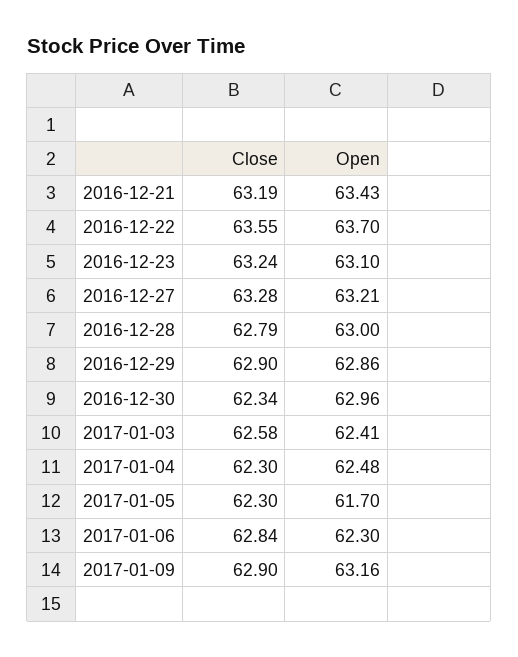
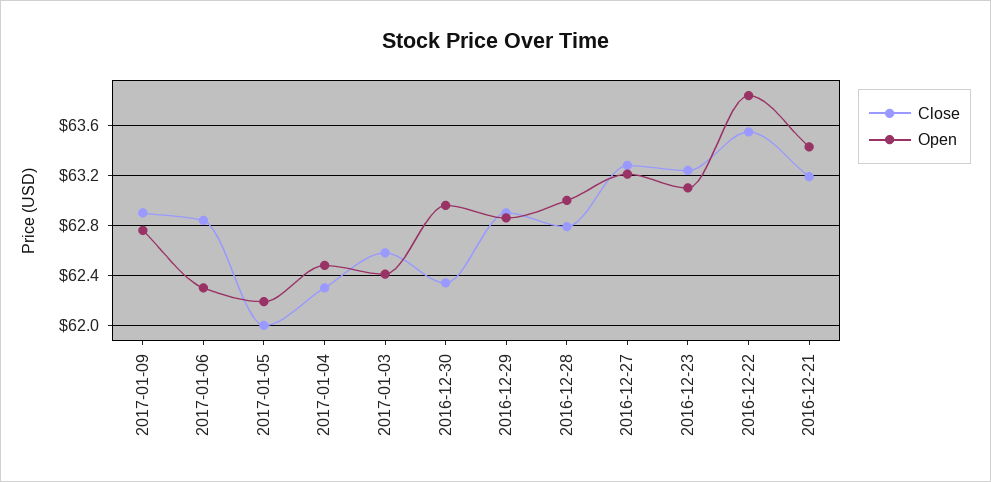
  {
    "Close": {
      "2016-12-21": 63.19,
      "2016-12-22": 63.55,
      "2016-12-23": 63.24,
      "2016-12-27": 63.28,
      "2016-12-28": 62.79,
      "2016-12-29": 62.9,
      "2016-12-30": 62.34,
      "2017-01-03": 62.58,
      "2017-01-04": 62.3,
-     "2017-01-05": 62.3,
+     "2017-01-05": 62,
      "2017-01-06": 62.84,
      "2017-01-09": 62.9
    },
    "Open": {
      "2016-12-21": 63.43,
-     "2016-12-22": 63.7,
+     "2016-12-22": 63.85,
      "2016-12-23": 63.1,
      "2016-12-27": 63.21,
      "2016-12-28": 63,
      "2016-12-29": 62.86,
      "2016-12-30": 62.96,
      "2017-01-03": 62.41,
      "2017-01-04": 62.48,
-     "2017-01-05": 61.7,
+     "2017-01-05": 62.2,
      "2017-01-06": 62.3,
-     "2017-01-09": 63.16
+     "2017-01-09": 62.75
    }
  }

